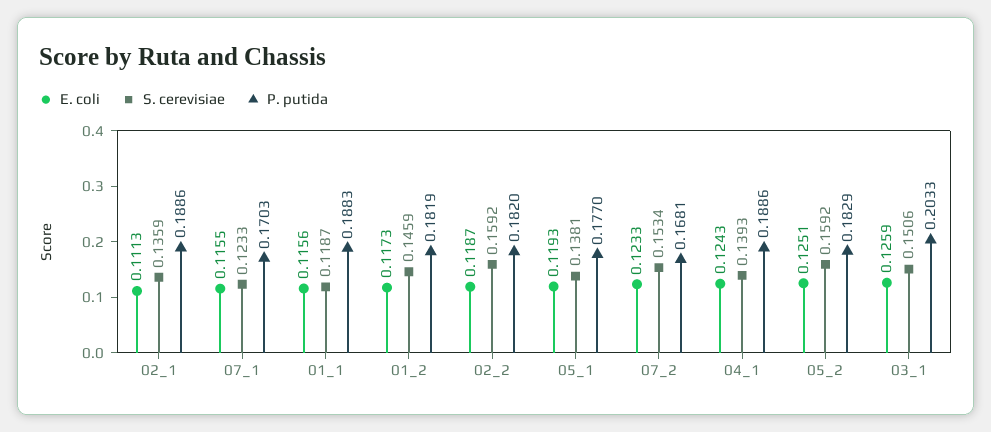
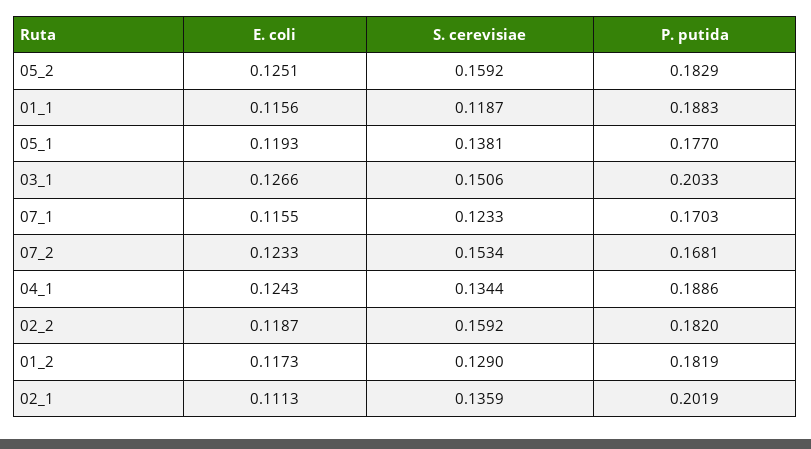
  {
    "E. coli": {
      "02_1": 0.1113,
      "07_1": 0.1155,
      "01_1": 0.1156,
      "01_2": 0.1173,
      "02_2": 0.1187,
      "05_1": 0.1193,
      "07_2": 0.1233,
      "04_1": 0.1243,
      "05_2": 0.1251,
-     "03_1": 0.1259
+     "03_1": 0.1266
    },
    "S. cerevisiae": {
      "02_1": 0.1359,
      "07_1": 0.1233,
      "01_1": 0.1187,
-     "01_2": 0.1459,
+     "01_2": 0.129,
      "02_2": 0.1592,
      "05_1": 0.1381,
      "07_2": 0.1534,
-     "04_1": 0.1393,
+     "04_1": 0.1344,
      "05_2": 0.1592,
      "03_1": 0.1506
    },
    "P. putida": {
-     "02_1": 0.1886,
+     "02_1": 0.2019,
      "07_1": 0.1703,
      "01_1": 0.1883,
      "01_2": 0.1819,
      "02_2": 0.182,
      "05_1": 0.177,
      "07_2": 0.1681,
      "04_1": 0.1886,
      "05_2": 0.1829,
      "03_1": 0.2033
    }
  }

